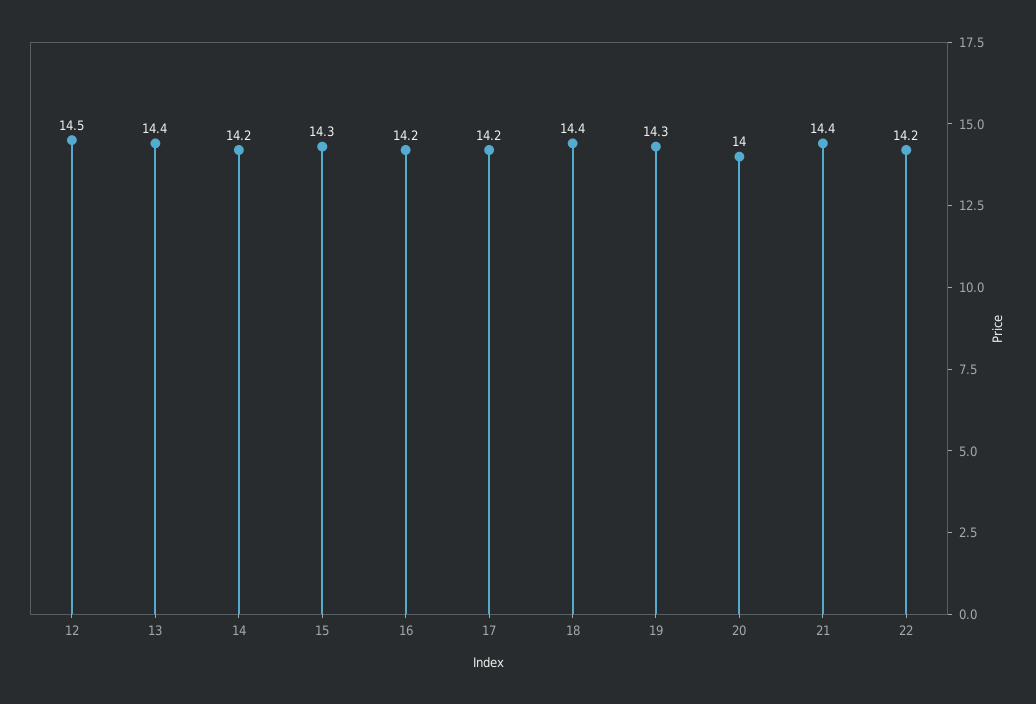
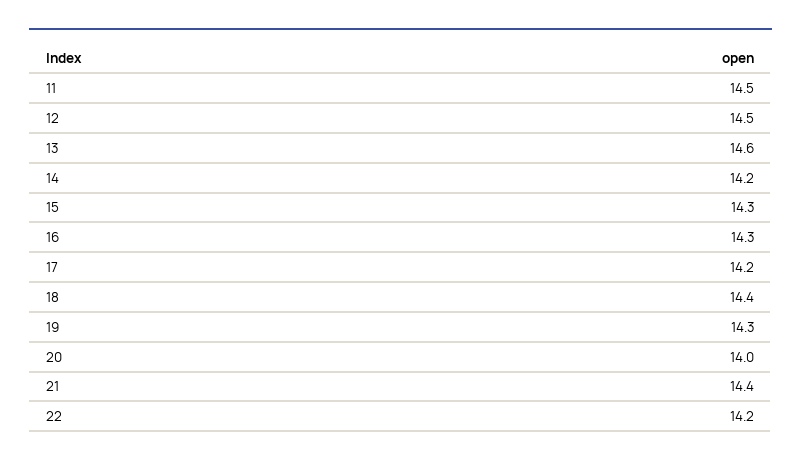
  {
    "12": 14.5,
-   "13": 14.4,
+   "13": 14.6,
    "14": 14.2,
    "15": 14.3,
-   "16": 14.2,
+   "16": 14.3,
    "17": 14.2,
    "18": 14.4,
    "19": 14.3,
    "20": 14,
    "21": 14.4,
-   "22": 14.2
+   "22": 14.2,
+   "11": 14.5
  }

